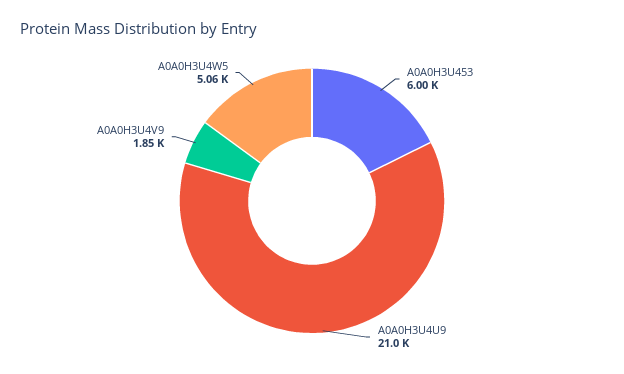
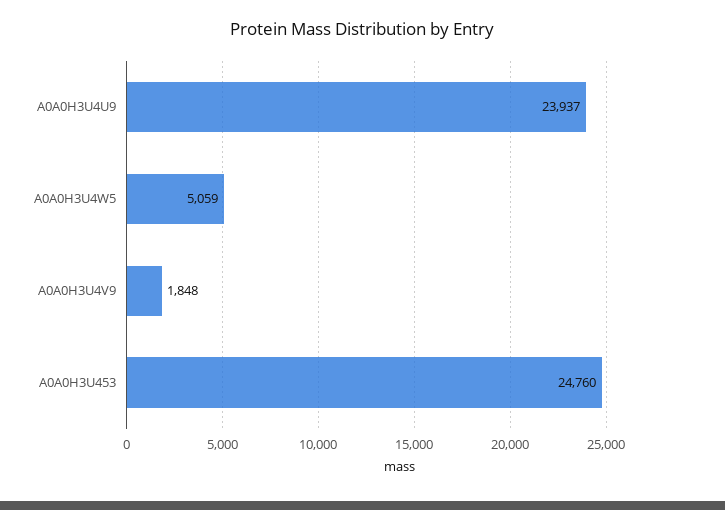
  {
-   "A0A0H3U453": 6000,
+   "A0A0H3U453": 24760,
-   "A0A0H3U4U9": 21000,
+   "A0A0H3U4U9": 23937,
    "A0A0H3U4V9": 1848,
    "A0A0H3U4W5": 5059
  }

